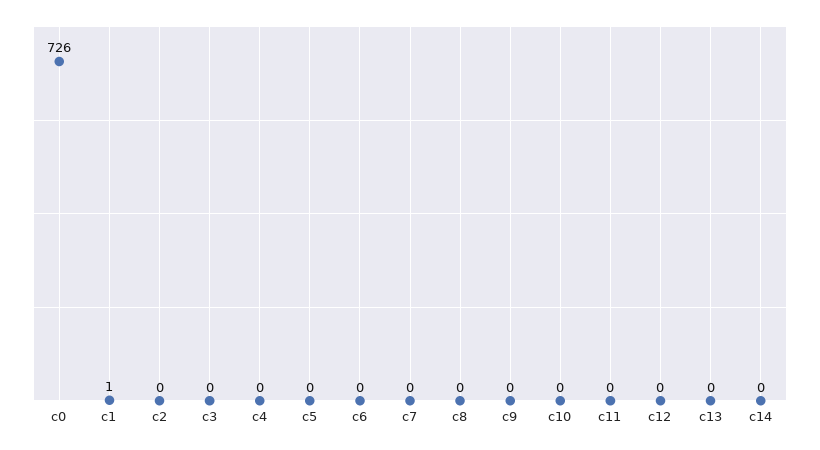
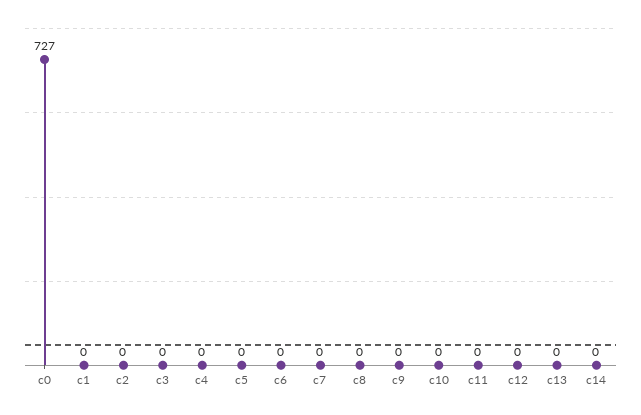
  {
-   "c0": 726,
+   "c0": 727,
-   "c1": 1,
+   "c1": 0,
    "c2": 0,
    "c3": 0,
    "c4": 0,
    "c5": 0,
    "c6": 0,
    "c7": 0,
    "c8": 0,
    "c9": 0,
    "c10": 0,
    "c11": 0,
    "c12": 0,
    "c13": 0,
    "c14": 0
  }

